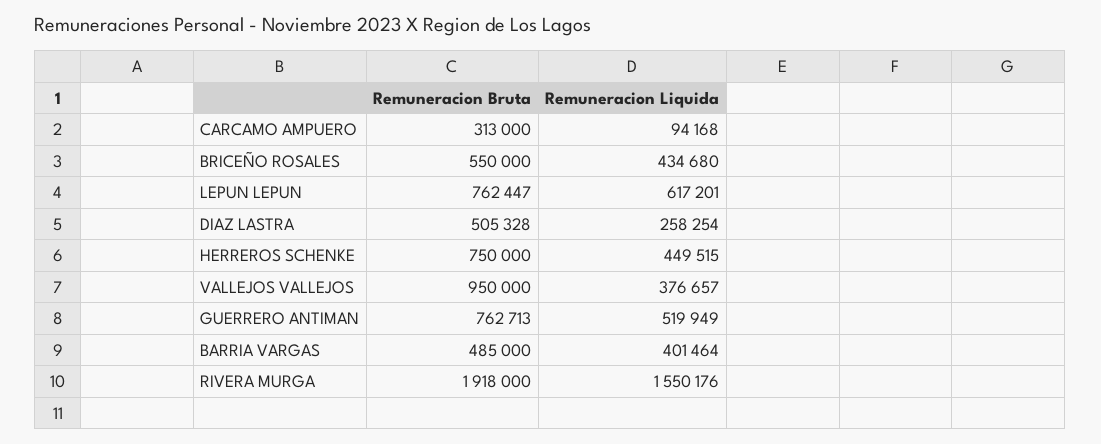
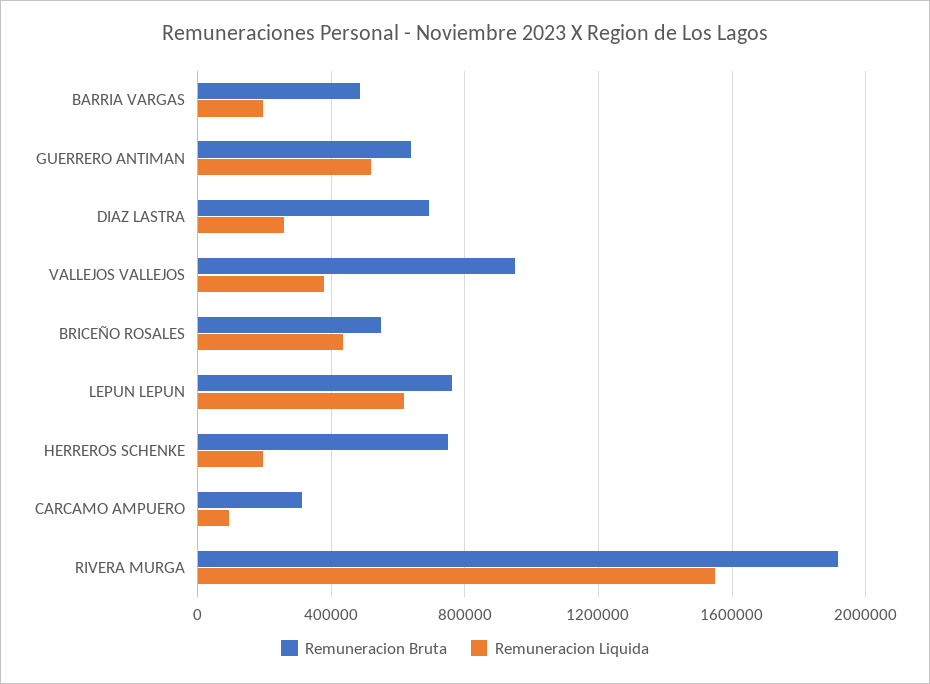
  {
    "Remuneracion Bruta": {
      "CARCAMO AMPUERO": 313000,
      "BRICEÑO ROSALES": 550000,
      "LEPUN LEPUN": 762447,
-     "DIAZ LASTRA": 505328,
+     "DIAZ LASTRA": 700000,
      "HERREROS SCHENKE": 750000,
      "VALLEJOS VALLEJOS": 950000,
-     "GUERRERO ANTIMAN": 762713,
+     "GUERRERO ANTIMAN": 650000,
      "BARRIA VARGAS": 485000,
      "RIVERA MURGA": 1918000
    },
    "Remuneracion Liquida": {
      "CARCAMO AMPUERO": 94168,
      "BRICEÑO ROSALES": 434680,
      "LEPUN LEPUN": 617201,
      "DIAZ LASTRA": 258254,
-     "HERREROS SCHENKE": 449515,
+     "HERREROS SCHENKE": 200000,
      "VALLEJOS VALLEJOS": 376657,
      "GUERRERO ANTIMAN": 519949,
-     "BARRIA VARGAS": 401464,
+     "BARRIA VARGAS": 200000,
      "RIVERA MURGA": 1550176
    }
  }

